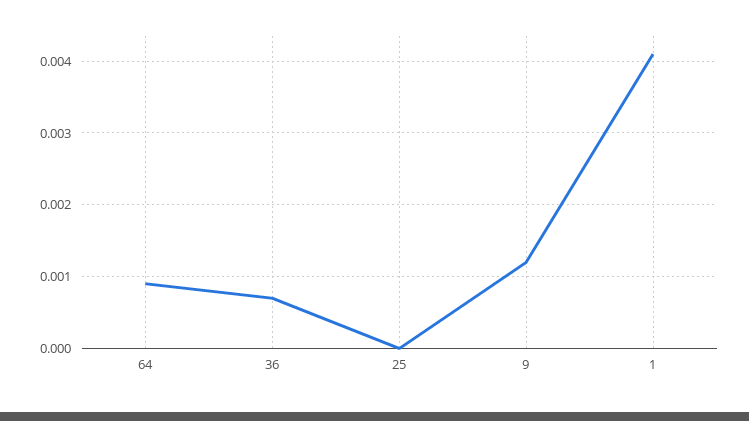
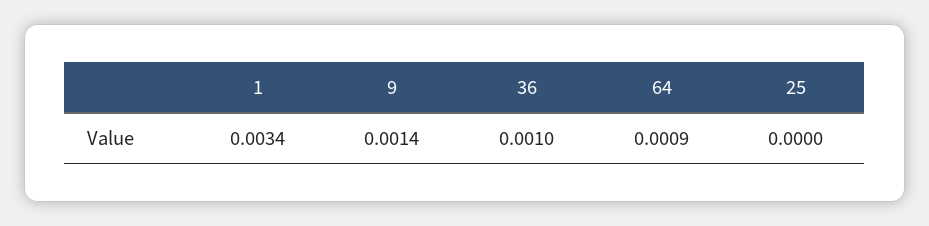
  {
    "64": 0.0009,
-   "36": 0.0007,
+   "36": 0.001,
    "25": 0,
-   "9": 0.0012,
+   "9": 0.0014,
-   "1": 0.0041
+   "1": 0.0034
  }

